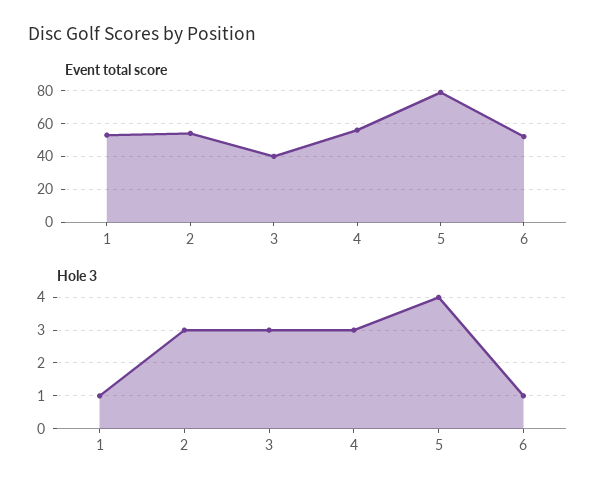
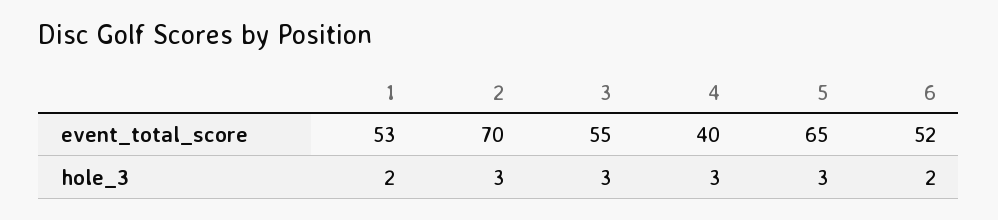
  {
    "Event total score": {
      "1": 53,
-     "2": 55,
+     "2": 70,
-     "3": 40,
+     "3": 55,
-     "4": 55,
+     "4": 40,
-     "5": 80,
+     "5": 65,
      "6": 52
    },
    "Hole 3": {
-     "1": 1,
+     "1": 2,
      "2": 3,
      "3": 3,
      "4": 3,
-     "5": 4,
+     "5": 3,
-     "6": 1
+     "6": 2
    }
  }

